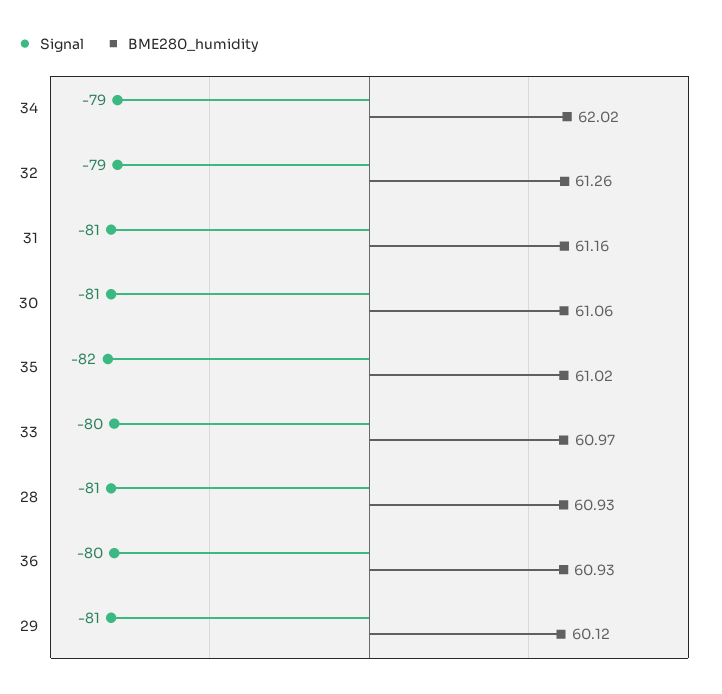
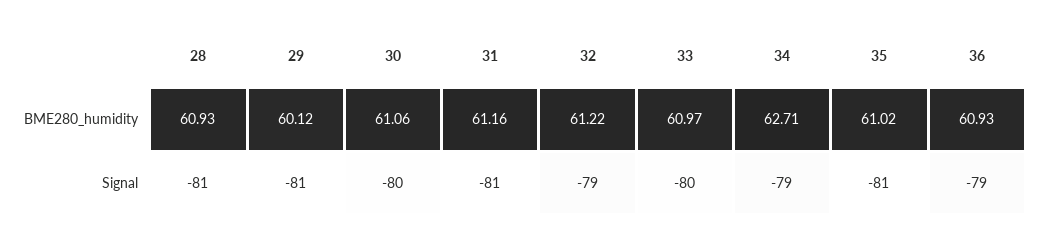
  {
    "Signal": {
      "34": -79,
      "32": -79,
      "31": -81,
-     "30": -81,
+     "30": -80,
-     "35": -82,
+     "35": -81,
      "33": -80,
      "28": -81,
-     "36": -80,
+     "36": -79,
      "29": -81
    },
    "BME280_humidity": {
-     "34": 62.02,
+     "34": 62.71,
-     "32": 61.26,
+     "32": 61.22,
      "31": 61.16,
      "30": 61.06,
      "35": 61.02,
      "33": 60.97,
      "28": 60.93,
      "36": 60.93,
      "29": 60.12
    }
  }

